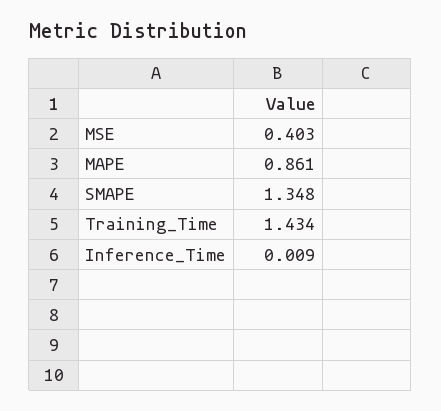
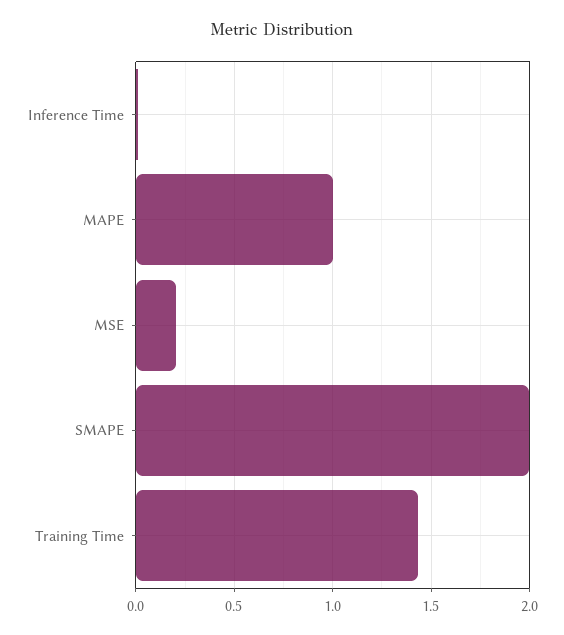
  {
-   "MSE": 0.403,
+   "MSE": 0.2,
-   "MAPE": 0.861,
+   "MAPE": 1,
-   "SMAPE": 1.348,
+   "SMAPE": 2,
    "Training_Time": 1.434,
    "Inference_Time": 0.009
  }

